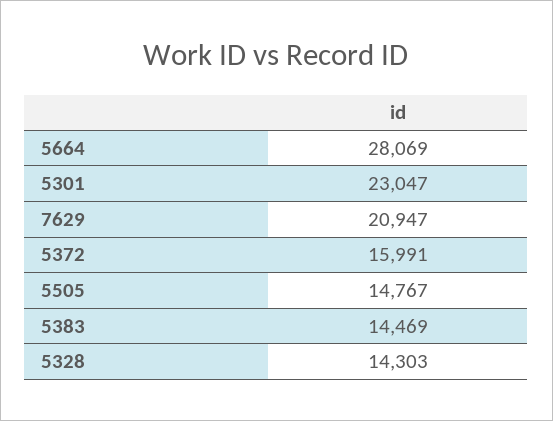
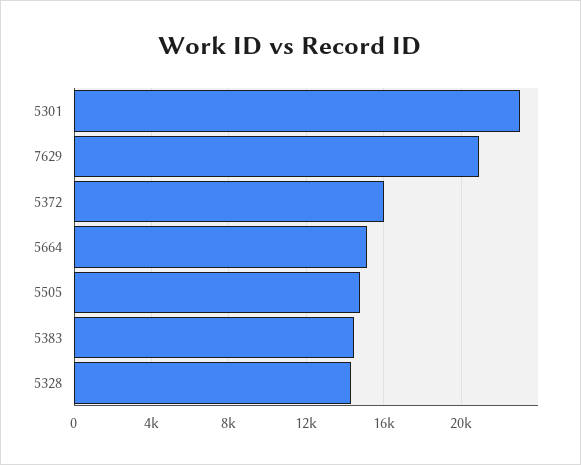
  {
-   "5664": 28069,
+   "5664": 15000,
    "5301": 23047,
    "7629": 20947,
    "5372": 15991,
    "5505": 14767,
    "5383": 14469,
    "5328": 14303
  }

